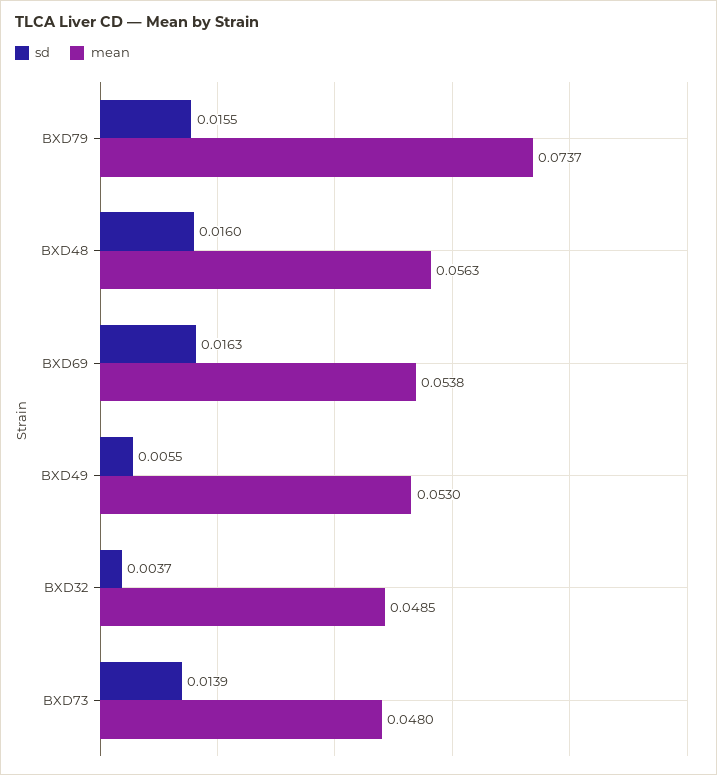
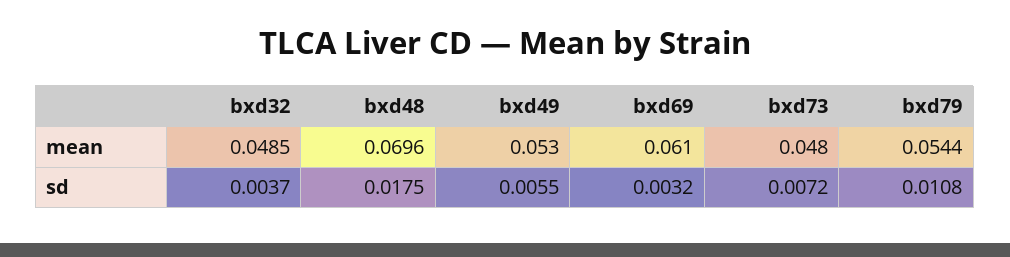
  {
    "sd": {
-     "BXD79": 0.0155,
+     "BXD79": 0.0108,
-     "BXD48": 0.016,
+     "BXD48": 0.0175,
-     "BXD69": 0.0163,
+     "BXD69": 0.0032,
      "BXD49": 0.0055,
      "BXD32": 0.0037,
-     "BXD73": 0.0139
+     "BXD73": 0.0072
    },
    "mean": {
-     "BXD79": 0.0737,
+     "BXD79": 0.0544,
-     "BXD48": 0.0563,
+     "BXD48": 0.0696,
-     "BXD69": 0.0538,
+     "BXD69": 0.061,
      "BXD49": 0.053,
      "BXD32": 0.0485,
      "BXD73": 0.048
    }
  }

